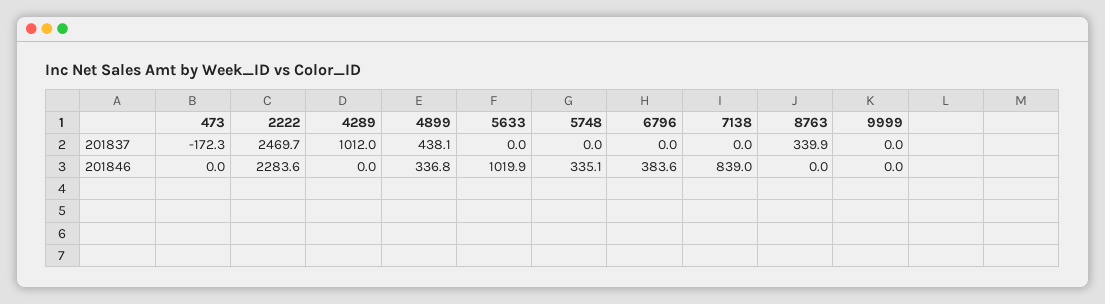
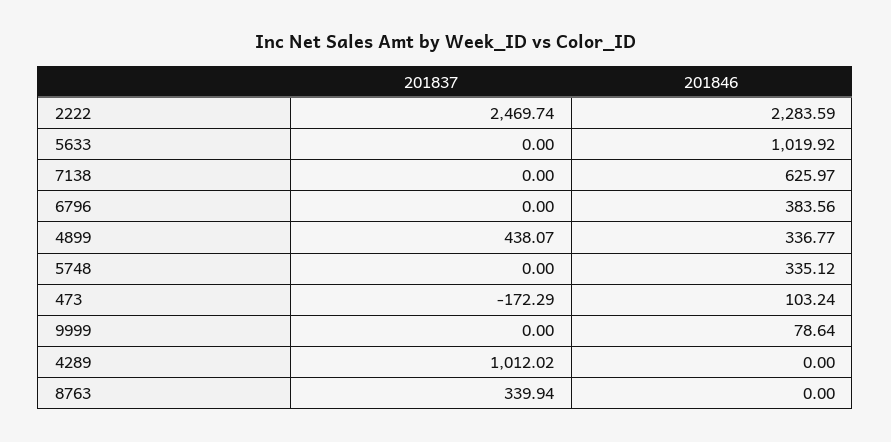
  {
    "473": {
      "201837": -172.29,
-     "201846": 0
+     "201846": 103.24
    },
    "2222": {
      "201837": 2469.74,
      "201846": 2283.59
    },
    "4289": {
      "201837": 1012.02,
      "201846": 0
    },
    "4899": {
      "201837": 438.07,
      "201846": 336.77
    },
    "5633": {
      "201837": 0,
      "201846": 1019.92
    },
    "5748": {
      "201837": 0,
      "201846": 335.12
    },
    "6796": {
      "201837": 0,
      "201846": 383.56
    },
    "7138": {
      "201837": 0,
-     "201846": 839
+     "201846": 625.97
    },
    "8763": {
      "201837": 339.94,
      "201846": 0
    },
    "9999": {
      "201837": 0,
-     "201846": 0
+     "201846": 78.64
    }
  }

